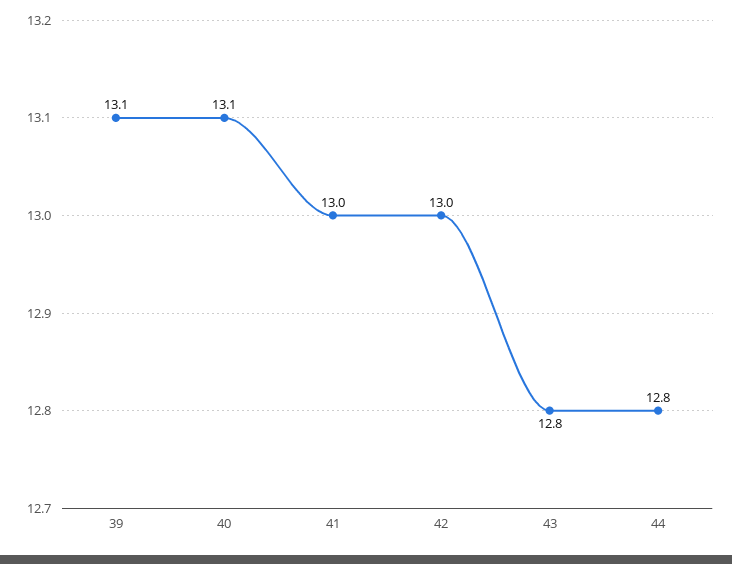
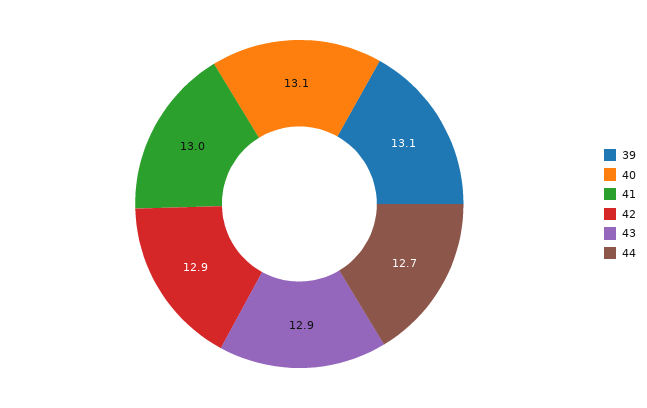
  {
    "39": 13.1,
    "40": 13.1,
    "41": 13,
-   "42": 13,
+   "42": 12.9,
-   "43": 12.8,
+   "43": 12.9,
-   "44": 12.8
+   "44": 12.7
  }

